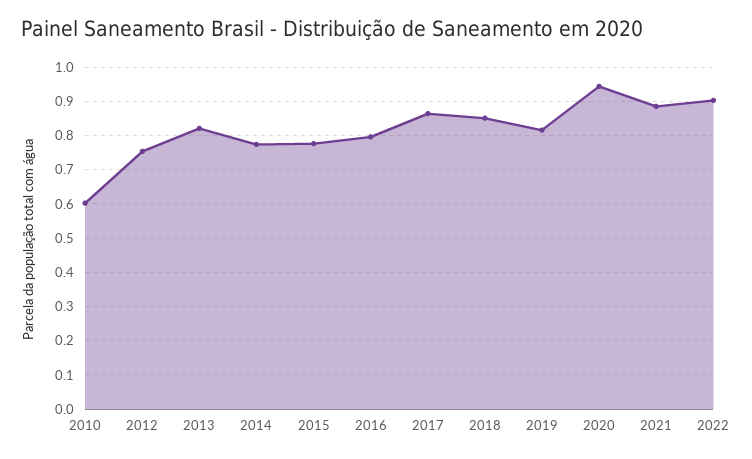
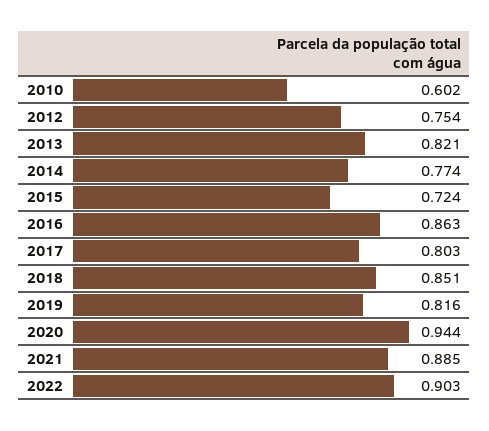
  {
    "2010": 0.602,
    "2012": 0.754,
    "2013": 0.821,
    "2014": 0.774,
-   "2015": 0.78,
+   "2015": 0.724,
-   "2016": 0.8,
+   "2016": 0.863,
-   "2017": 0.86,
+   "2017": 0.803,
    "2018": 0.851,
    "2019": 0.816,
    "2020": 0.944,
    "2021": 0.885,
    "2022": 0.903
  }

